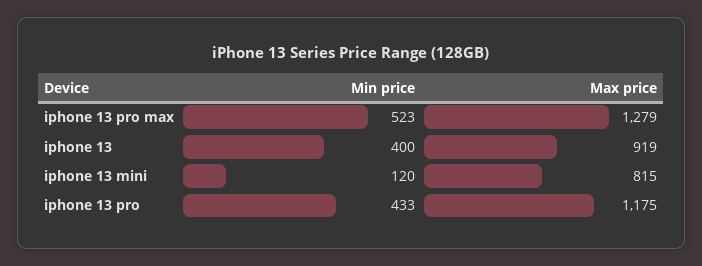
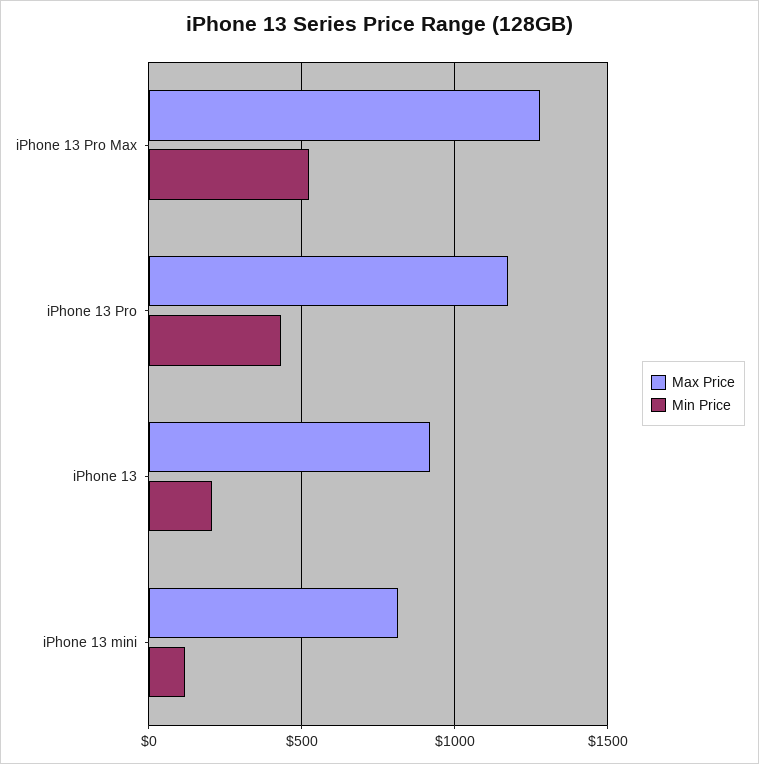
  {
    "Min price": {
      "iphone 13 pro max": 523,
-     "iphone 13": 400,
+     "iphone 13": 200,
      "iphone 13 mini": 120,
      "iphone 13 pro": 433
    },
    "Max price": {
      "iphone 13 pro max": 1279,
      "iphone 13": 919,
      "iphone 13 mini": 815,
      "iphone 13 pro": 1175
    }
  }

